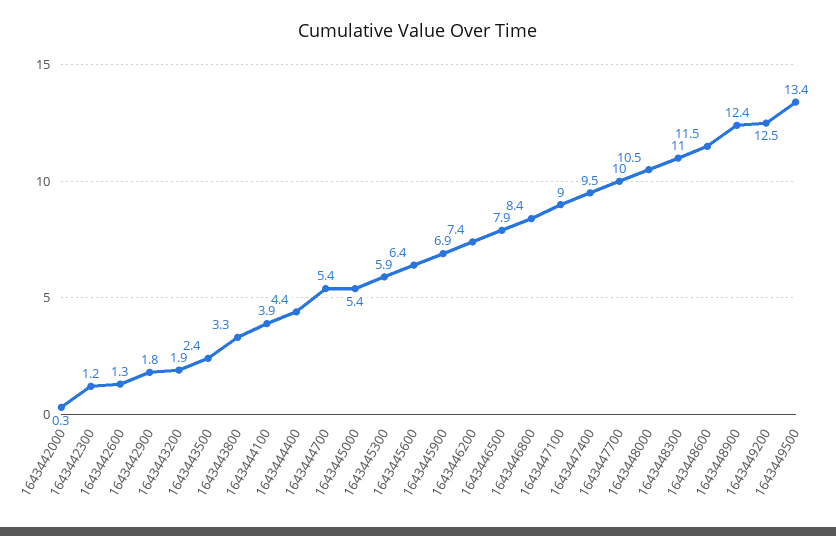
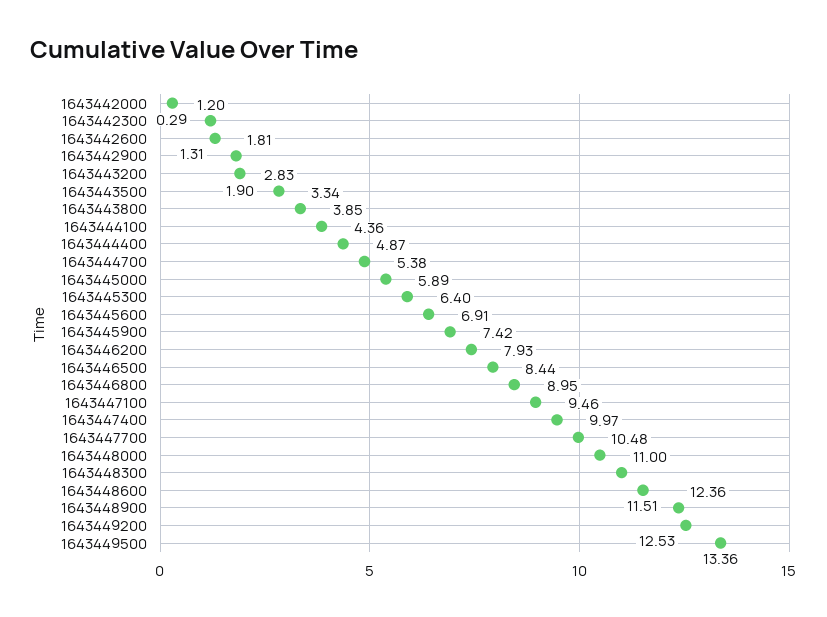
  {
    "1643442000": 0.29,
    "1643442300": 1.2,
    "1643442600": 1.31,
    "1643442900": 1.81,
    "1643443200": 1.9,
-   "1643443500": 2.4,
+   "1643443500": 2.83,
    "1643443800": 3.34,
    "1643444100": 3.85,
    "1643444400": 4.36,
-   "1643444700": 5.4,
+   "1643444700": 4.87,
    "1643445000": 5.38,
    "1643445300": 5.89,
    "1643445600": 6.4,
    "1643445900": 6.91,
    "1643446200": 7.42,
    "1643446500": 7.93,
    "1643446800": 8.44,
    "1643447100": 8.95,
    "1643447400": 9.46,
    "1643447700": 9.97,
    "1643448000": 10.48,
    "1643448300": 11,
    "1643448600": 11.51,
    "1643448900": 12.36,
    "1643449200": 12.53,
    "1643449500": 13.36
  }

